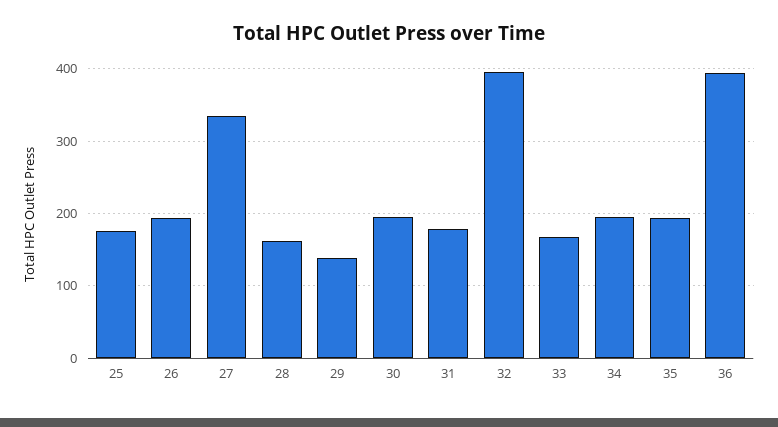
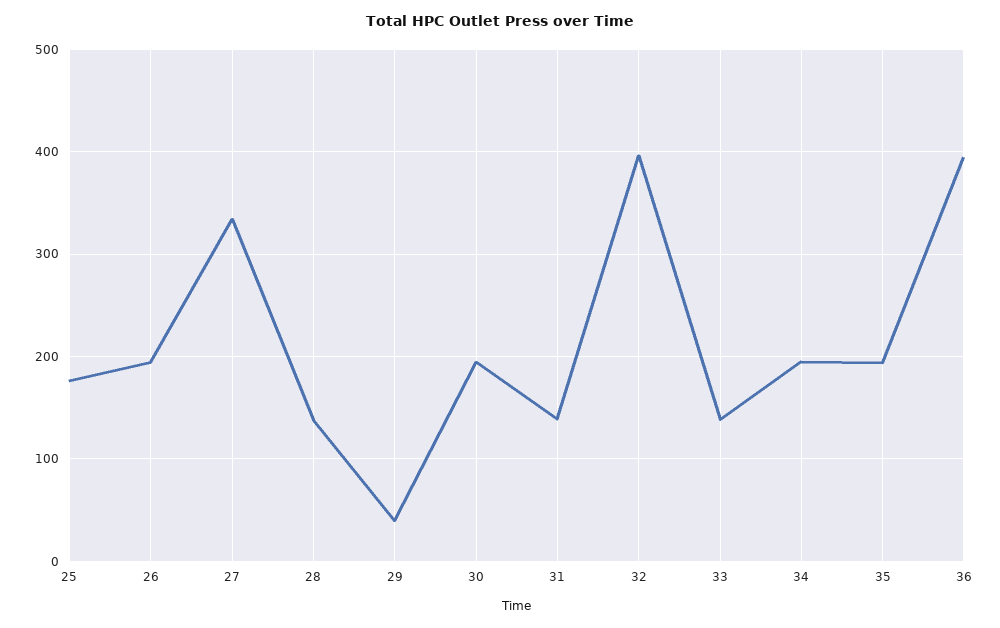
  {
    "25": 180,
    "26": 190,
    "27": 330,
-   "28": 160,
+   "28": 140,
-   "29": 140,
+   "29": 40,
    "30": 190,
-   "31": 180,
+   "31": 140,
    "32": 400,
-   "33": 170,
+   "33": 140,
    "34": 200,
    "35": 190,
    "36": 390
  }

